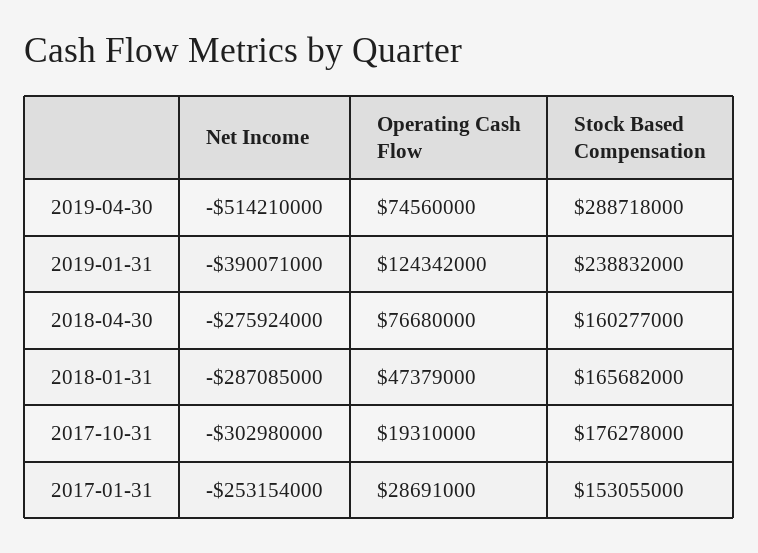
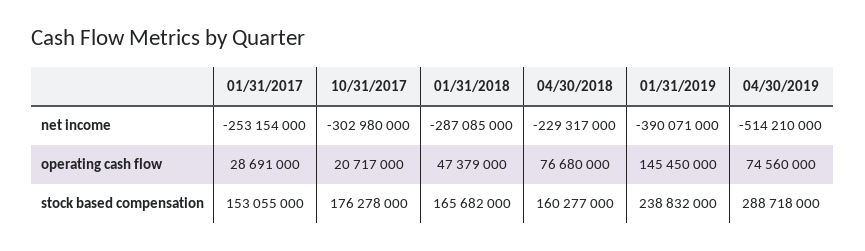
  {
    "Net Income": {
      "2019-04-30": -514210000,
      "2019-01-31": -390071000,
-     "2018-04-30": -275924000,
+     "2018-04-30": -229317000,
      "2018-01-31": -287085000,
      "2017-10-31": -302980000,
      "2017-01-31": -253154000
    },
    "Operating Cash Flow": {
      "2019-04-30": 74560000,
-     "2019-01-31": 124342000,
+     "2019-01-31": 145450000,
      "2018-04-30": 76680000,
      "2018-01-31": 47379000,
-     "2017-10-31": 19310000,
+     "2017-10-31": 20717000,
      "2017-01-31": 28691000
    },
    "Stock Based Compensation": {
      "2019-04-30": 288718000,
      "2019-01-31": 238832000,
      "2018-04-30": 160277000,
      "2018-01-31": 165682000,
      "2017-10-31": 176278000,
      "2017-01-31": 153055000
    }
  }

